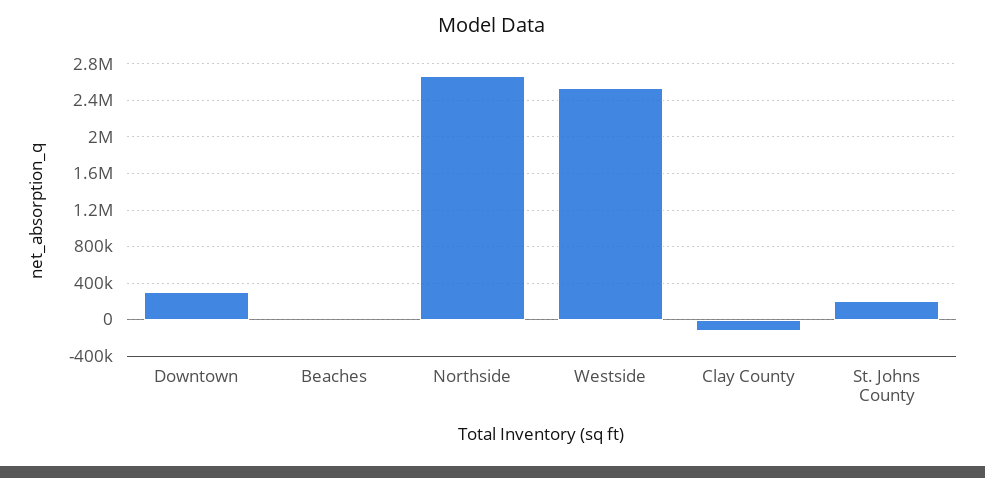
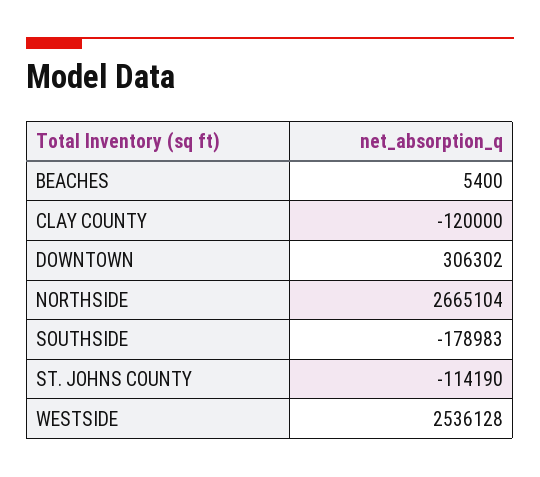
  {
    "Downtown": 306302,
    "Beaches": 5400,
    "Northside": 2665104,
    "Westside": 2536128,
    "Clay County": -120000,
-   "St. Johns County": 200000
+   "St. Johns County": -114190,
+   "SOUTHSIDE": -178983
  }

